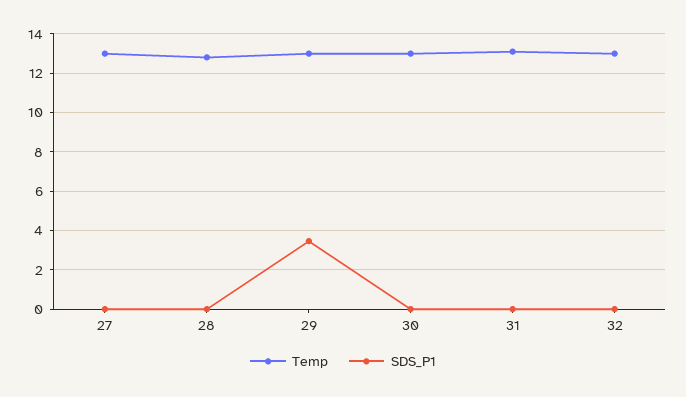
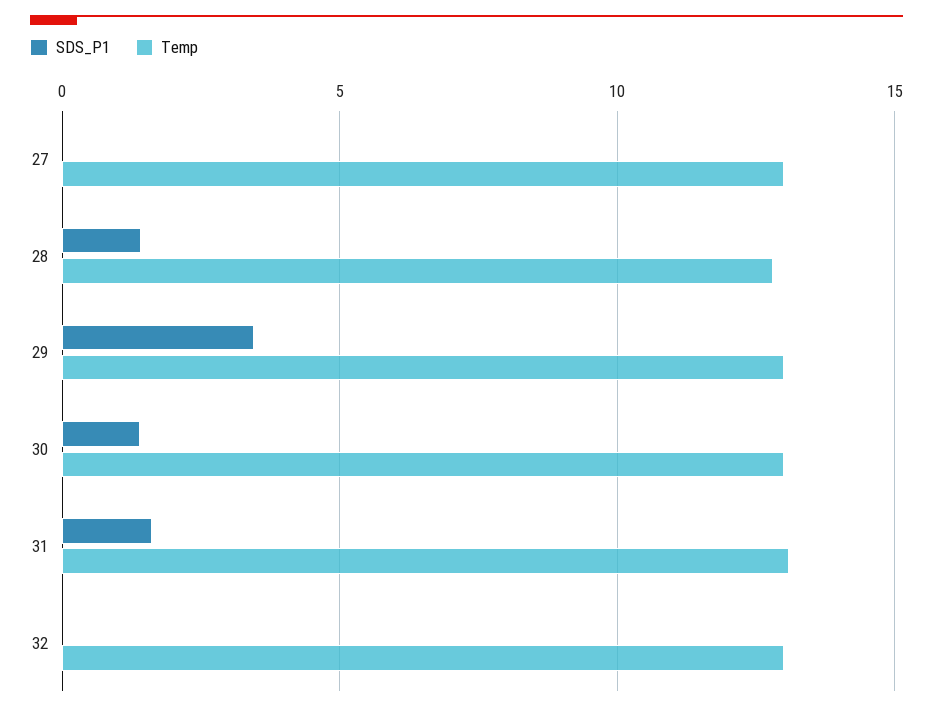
  {
    "Temp": {
      "27": 13,
      "28": 13,
      "29": 13,
      "30": 13,
      "31": 13,
      "32": 13
    },
    "SDS_P1": {
      "27": 0,
-     "28": 0,
+     "28": 1.5,
      "29": 3.5,
-     "30": 0,
+     "30": 1.5,
-     "31": 0,
+     "31": 1.5,
      "32": 0
    }
  }

